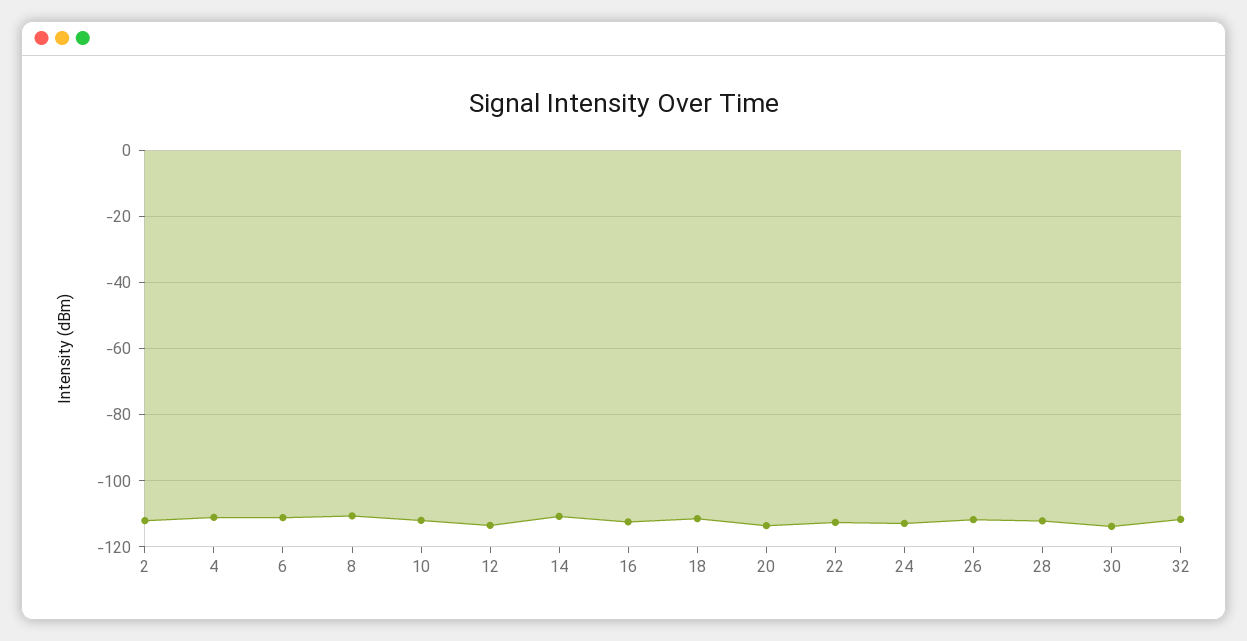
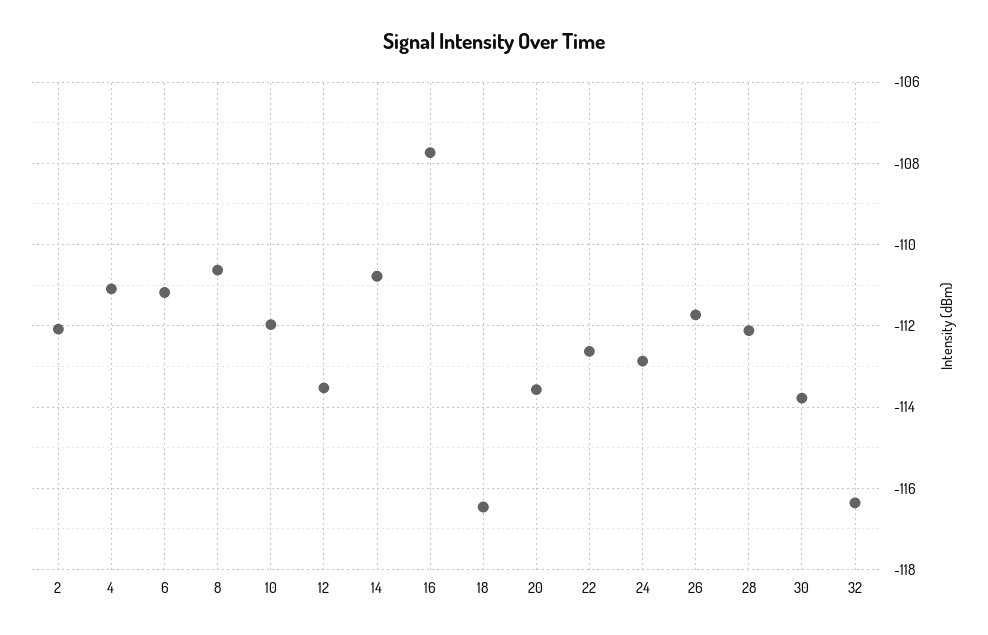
  {
    "2": -112,
    "4": -111,
    "6": -111.2,
    "8": -110.6,
    "10": -112,
    "12": -113.6,
    "14": -110.8,
-   "16": -112,
+   "16": -107.8,
-   "18": -112,
+   "18": -116.4,
    "20": -113.6,
    "22": -112.6,
    "24": -112.8,
    "26": -111.8,
    "28": -112.2,
    "30": -113.8,
-   "32": -112
+   "32": -116.4
  }

